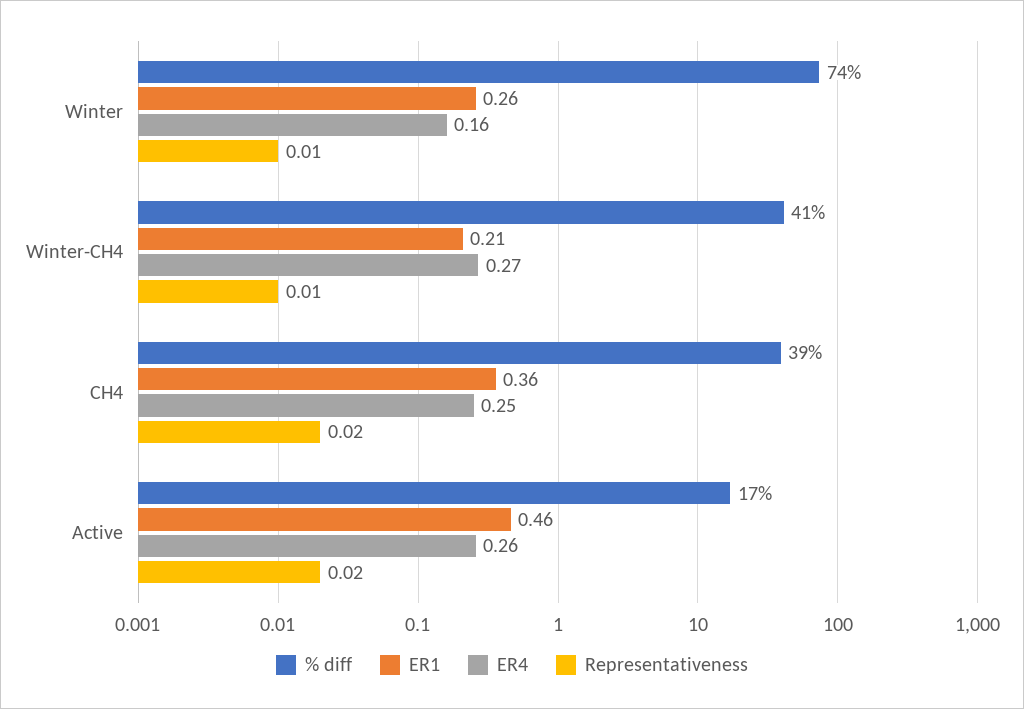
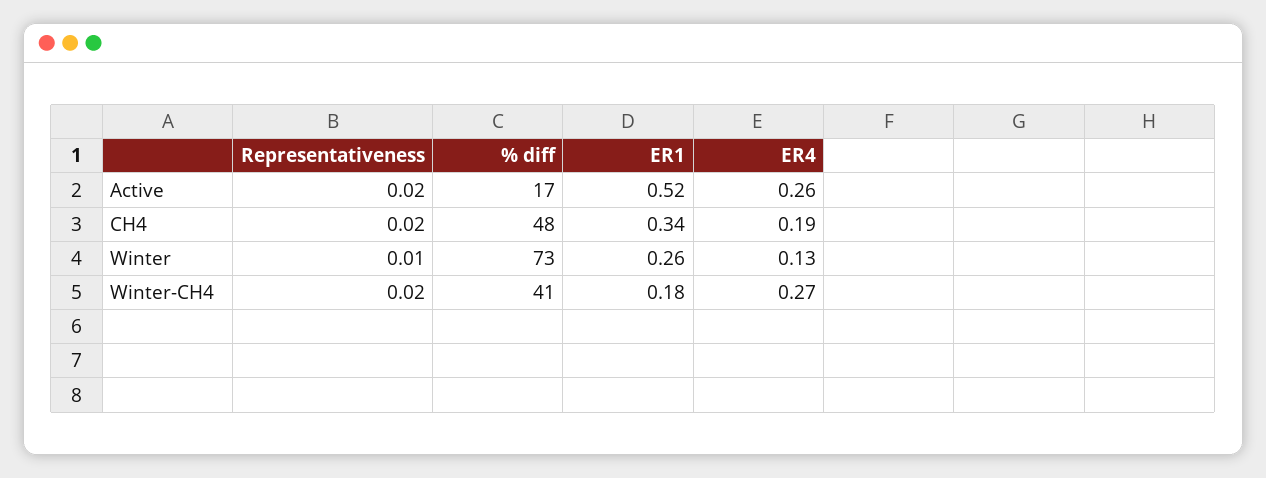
  {
    "% diff": {
-     "Winter": 74,
+     "Winter": 73,
      "Winter-CH4": 41,
-     "CH4": 39,
+     "CH4": 48,
      "Active": 17
    },
    "ER1": {
      "Winter": 0.26,
-     "Winter-CH4": 0.21,
+     "Winter-CH4": 0.18,
-     "CH4": 0.36,
+     "CH4": 0.34,
-     "Active": 0.46
+     "Active": 0.52
    },
    "ER4": {
-     "Winter": 0.16,
+     "Winter": 0.13,
      "Winter-CH4": 0.27,
-     "CH4": 0.25,
+     "CH4": 0.19,
      "Active": 0.26
    },
    "Representativeness": {
      "Winter": 0.01,
-     "Winter-CH4": 0.01,
+     "Winter-CH4": 0.02,
      "CH4": 0.02,
      "Active": 0.02
    }
  }

